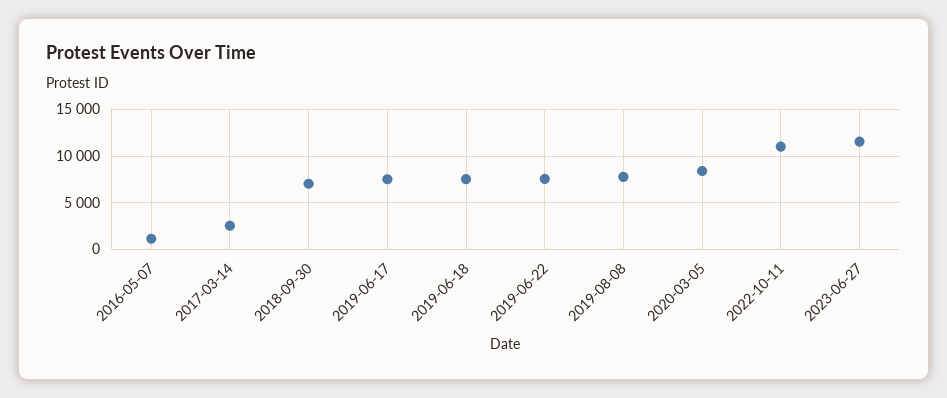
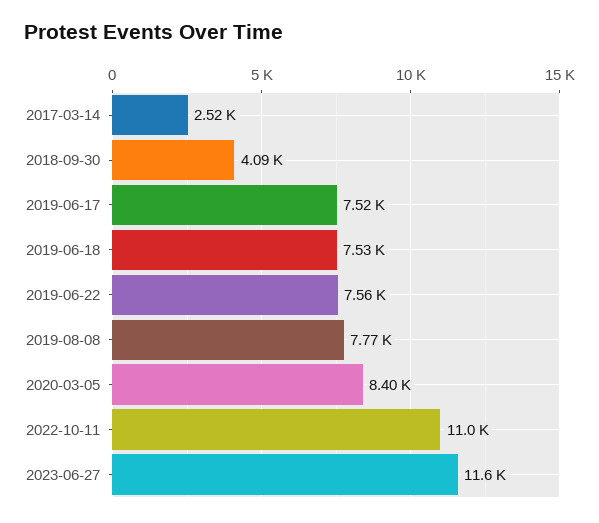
  {
-   "2016-05-07": 1000,
    "2017-03-14": 2520,
-   "2018-09-30": 7000,
+   "2018-09-30": 4090,
    "2019-06-17": 7520,
    "2019-06-18": 7530,
    "2019-06-22": 7560,
    "2019-08-08": 7770,
    "2020-03-05": 8400,
    "2022-10-11": 11000,
    "2023-06-27": 11600
  }

